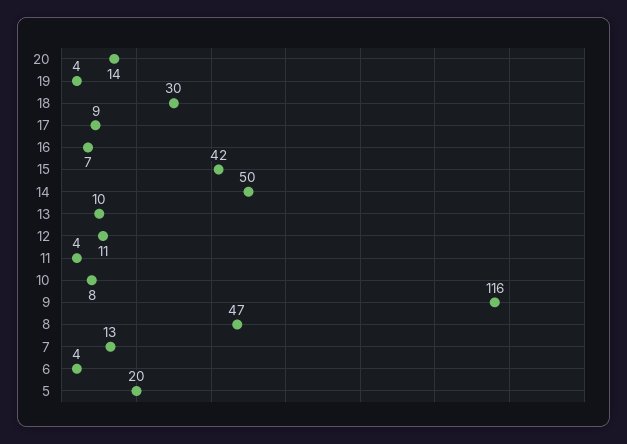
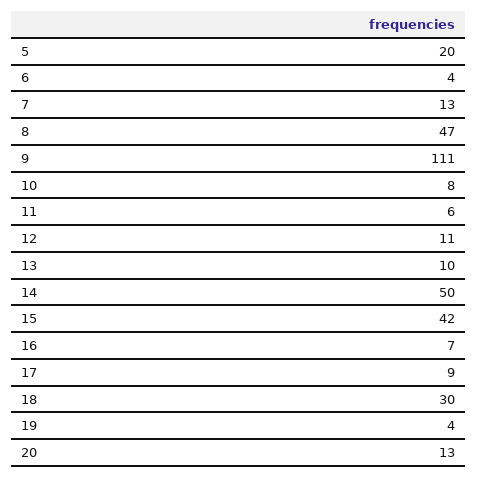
  {
-   "20": 14,
+   "20": 13,
    "19": 4,
    "18": 30,
    "17": 9,
    "16": 7,
    "15": 42,
    "14": 50,
    "13": 10,
    "12": 11,
-   "11": 4,
+   "11": 6,
    "10": 8,
-   "9": 116,
+   "9": 111,
    "8": 47,
    "7": 13,
    "6": 4,
    "5": 20
  }

